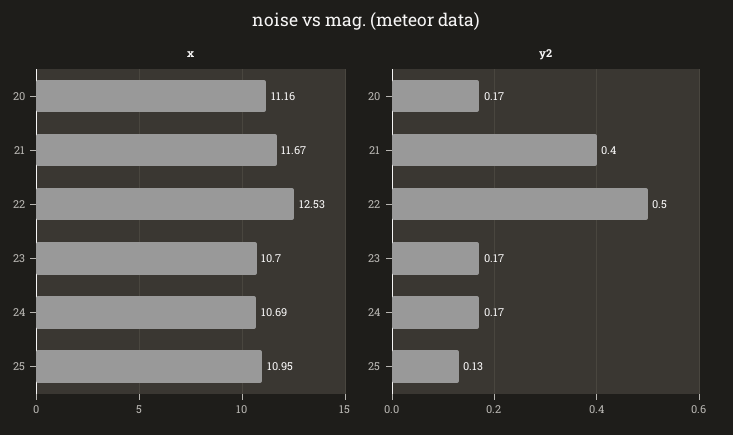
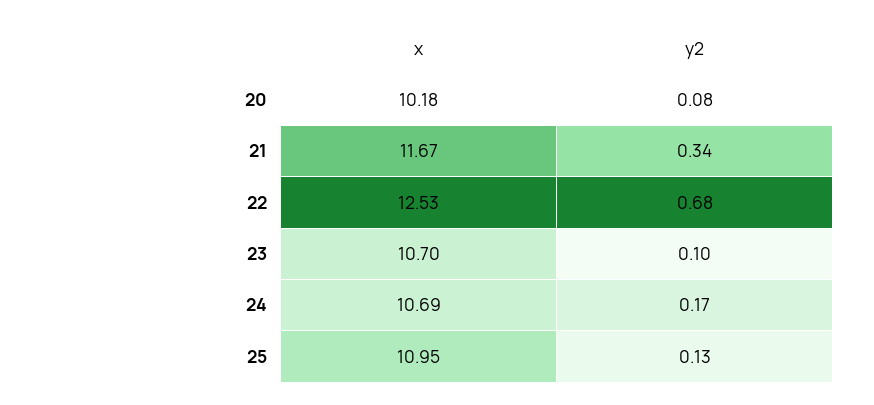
  {
    "x": {
-     "20": 11.16,
+     "20": 10.18,
      "21": 11.67,
      "22": 12.53,
      "23": 10.7,
      "24": 10.69,
      "25": 10.95
    },
    "y2": {
-     "20": 0.17,
+     "20": 0.08,
-     "21": 0.4,
+     "21": 0.34,
-     "22": 0.5,
+     "22": 0.68,
-     "23": 0.17,
+     "23": 0.1,
      "24": 0.17,
      "25": 0.13
    }
  }

